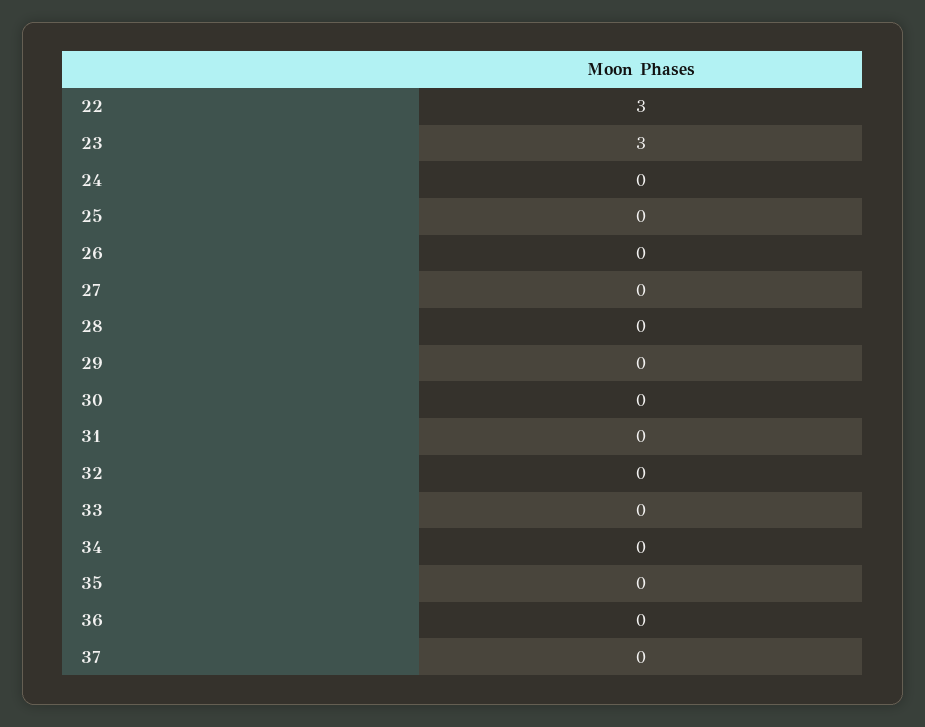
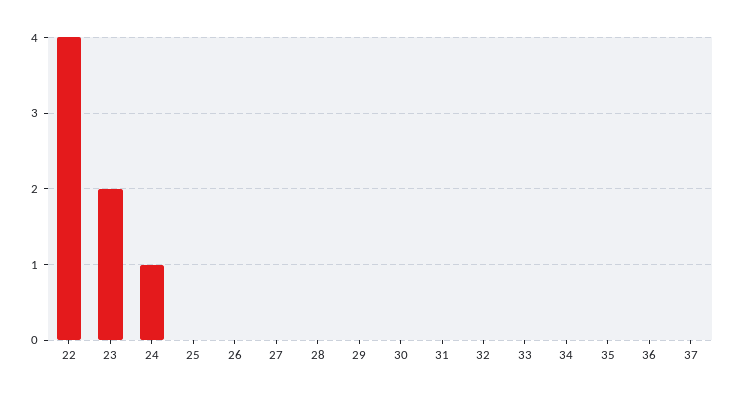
  {
-   "22": 3,
+   "22": 4,
-   "23": 3,
+   "23": 2,
-   "24": 0,
+   "24": 1,
    "25": 0,
    "26": 0,
    "27": 0,
    "28": 0,
    "29": 0,
    "30": 0,
    "31": 0,
    "32": 0,
    "33": 0,
    "34": 0,
    "35": 0,
    "36": 0,
    "37": 0
  }

